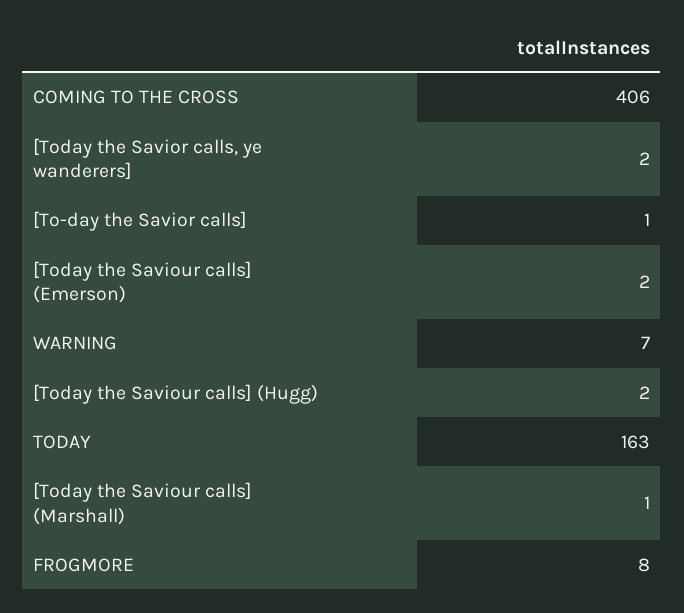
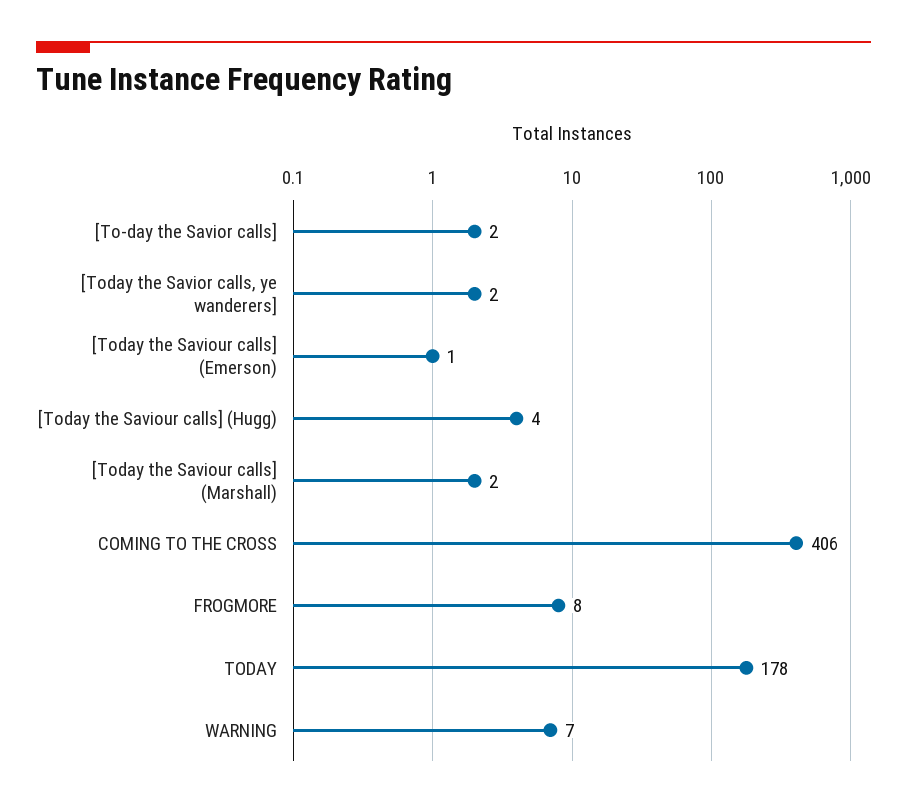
  {
    "COMING TO THE CROSS": 406,
    "[Today the Savior calls, ye wanderers]": 2,
-   "[To-day the Savior calls]": 1,
+   "[To-day the Savior calls]": 2,
-   "[Today the Saviour calls] (Emerson)": 2,
+   "[Today the Saviour calls] (Emerson)": 1,
    "WARNING": 7,
-   "[Today the Saviour calls] (Hugg)": 2,
+   "[Today the Saviour calls] (Hugg)": 4,
-   "TODAY": 163,
+   "TODAY": 178,
-   "[Today the Saviour calls] (Marshall)": 1,
+   "[Today the Saviour calls] (Marshall)": 2,
    "FROGMORE": 8
  }

